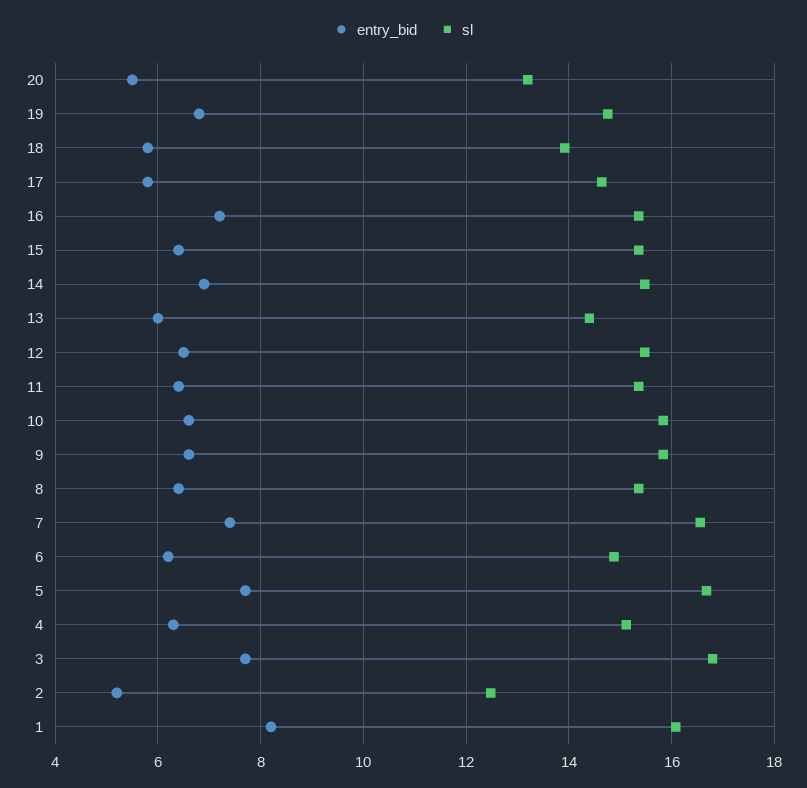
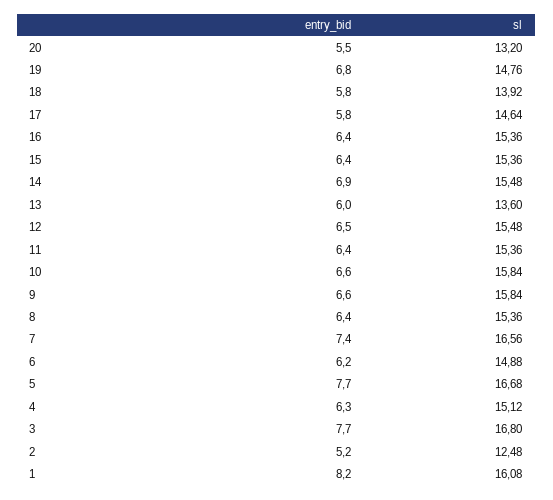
  {
    "entry_bid": {
      "20": 5.5,
      "19": 6.8,
      "18": 5.8,
      "17": 5.8,
-     "16": 7.2,
+     "16": 6.4,
      "15": 6.4,
      "14": 6.9,
      "13": 6,
      "12": 6.5,
      "11": 6.4,
      "10": 6.6,
      "9": 6.6,
      "8": 6.4,
      "7": 7.4,
      "6": 6.2,
      "5": 7.7,
      "4": 6.3,
      "3": 7.7,
      "2": 5.2,
      "1": 8.2
    },
    "sl": {
      "20": 13.2,
      "19": 14.76,
      "18": 13.92,
      "17": 14.64,
      "16": 15.36,
      "15": 15.36,
      "14": 15.48,
-     "13": 14.4,
+     "13": 13.6,
      "12": 15.48,
      "11": 15.36,
      "10": 15.84,
      "9": 15.84,
      "8": 15.36,
      "7": 16.56,
      "6": 14.88,
      "5": 16.68,
      "4": 15.12,
      "3": 16.8,
      "2": 12.48,
      "1": 16.08
    }
  }

